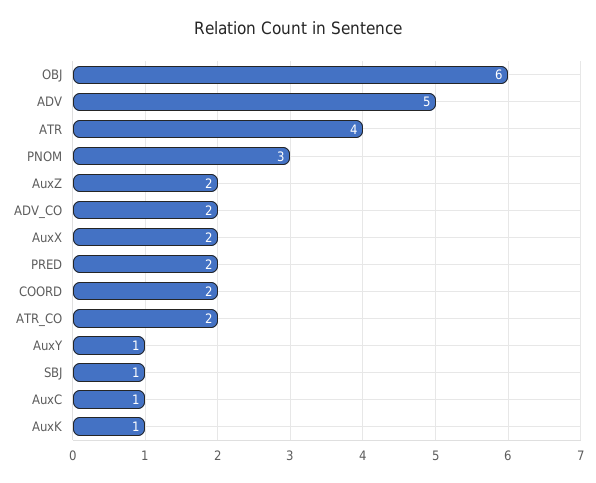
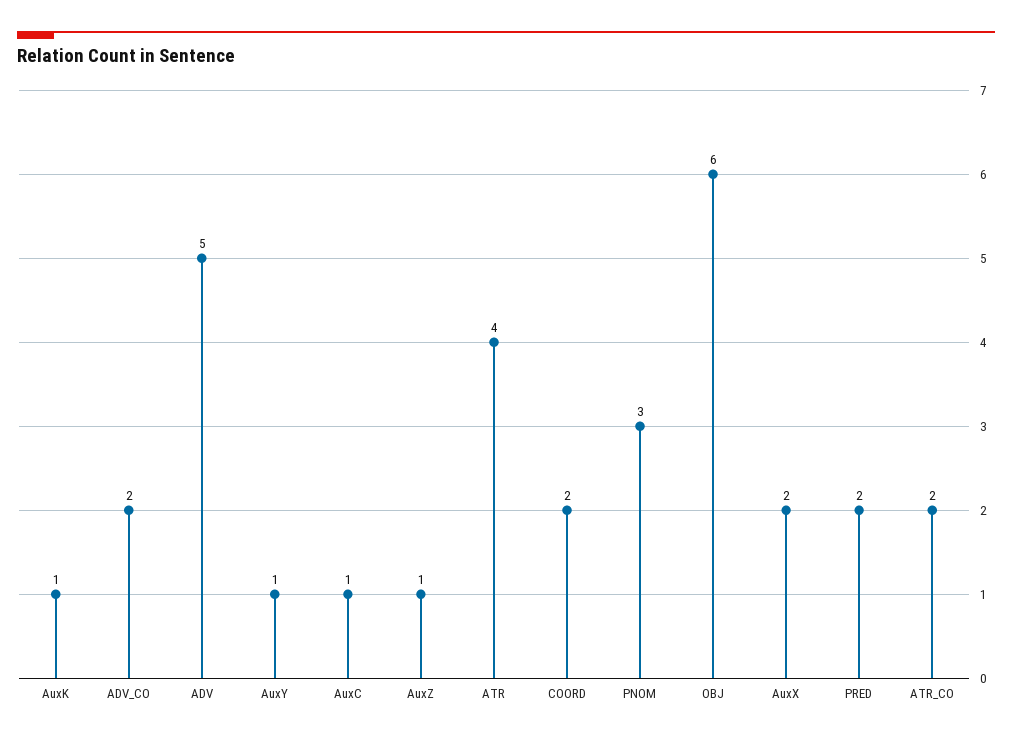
  {
    "OBJ": 6,
    "ADV": 5,
    "ATR": 4,
    "PNOM": 3,
-   "AuxZ": 2,
+   "AuxZ": 1,
    "ADV_CO": 2,
    "AuxX": 2,
    "PRED": 2,
    "COORD": 2,
    "ATR_CO": 2,
    "AuxY": 1,
-   "SBJ": 1,
    "AuxC": 1,
    "AuxK": 1
  }

